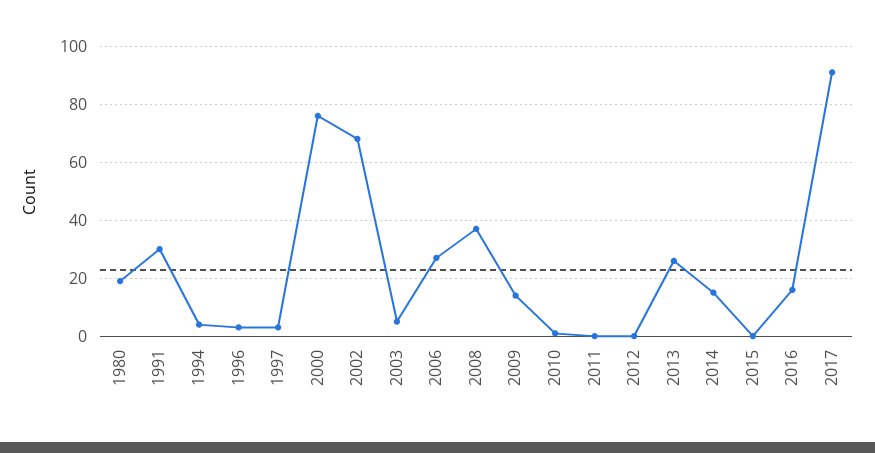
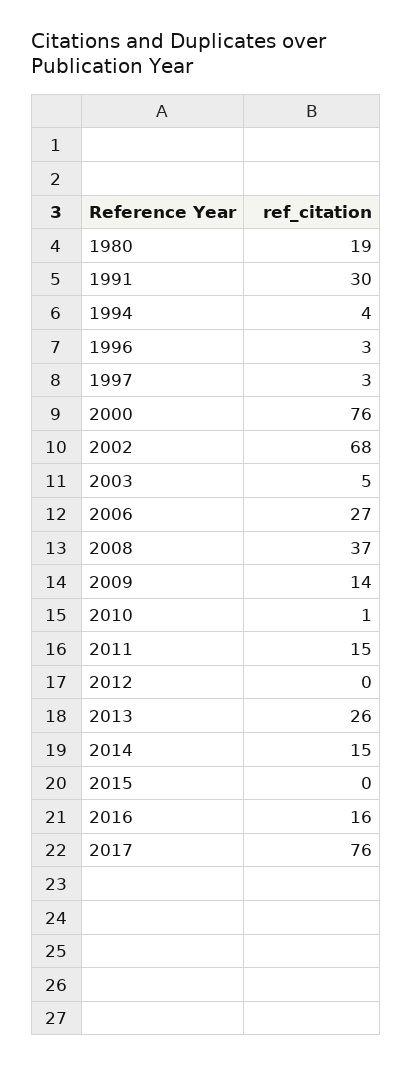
  {
    "1980": 19,
    "1991": 30,
    "1994": 4,
    "1996": 3,
    "1997": 3,
    "2000": 76,
    "2002": 68,
    "2003": 5,
    "2006": 27,
    "2008": 37,
    "2009": 14,
    "2010": 1,
-   "2011": 0,
+   "2011": 15,
    "2012": 0,
    "2013": 26,
    "2014": 15,
    "2015": 0,
    "2016": 16,
-   "2017": 90
+   "2017": 76
  }

